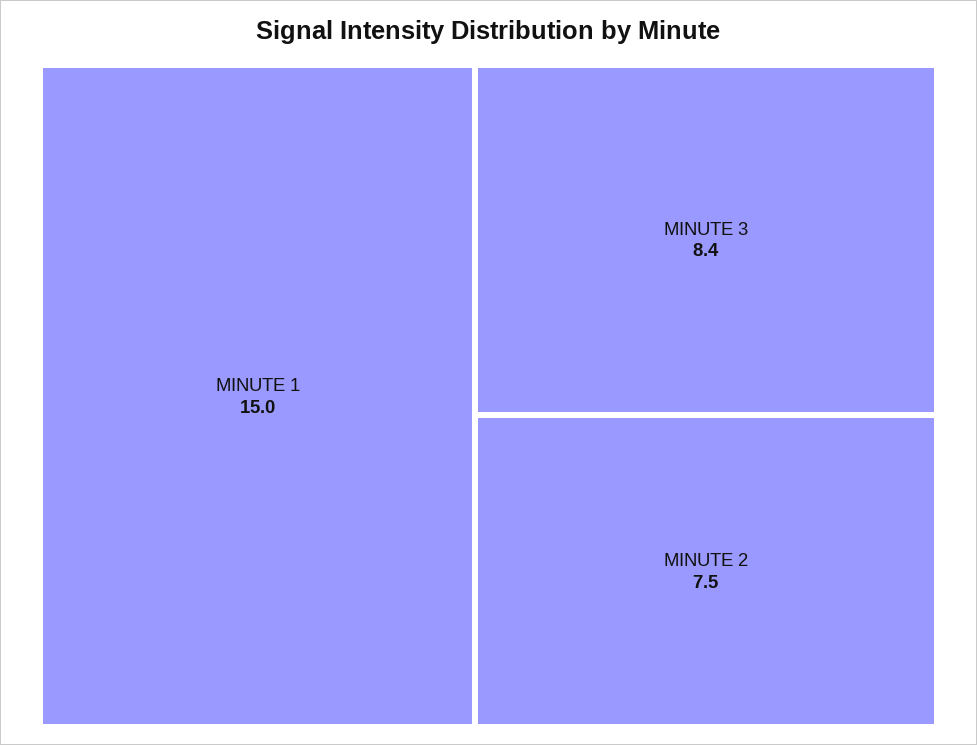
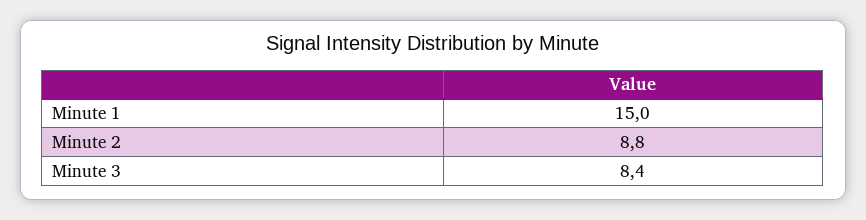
  {
    "MINUTE 1": 15,
    "MINUTE 3": 8.4,
-   "MINUTE 2": 7.5
+   "MINUTE 2": 8.8
  }

